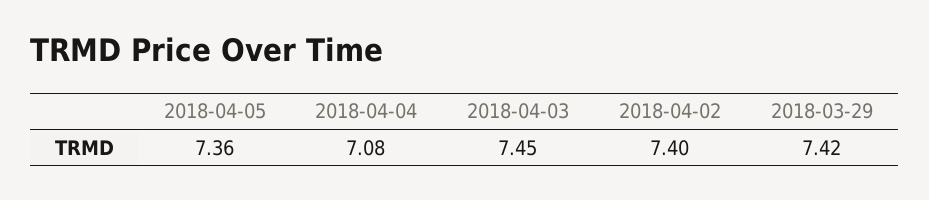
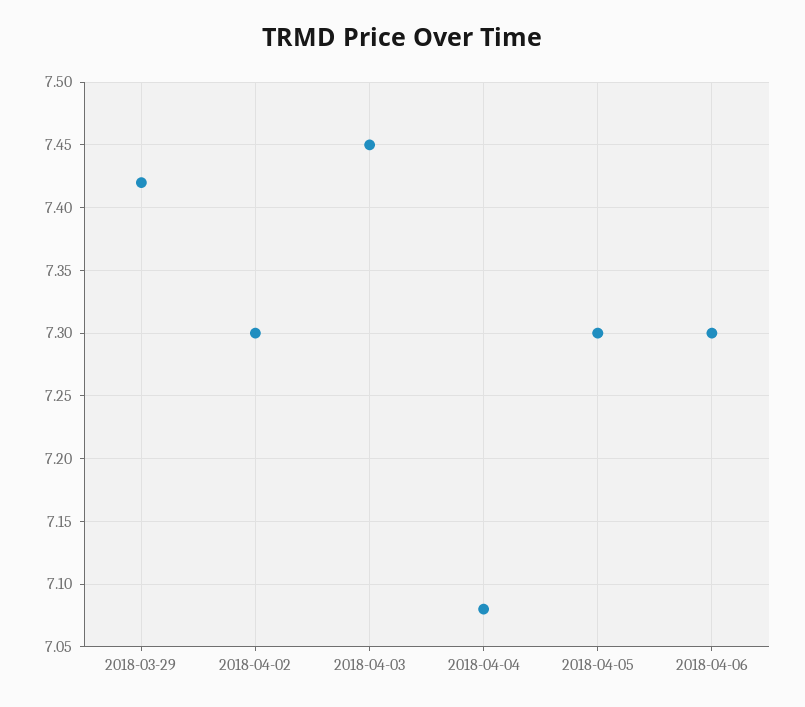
  {
-   "2018-04-05": 7.36,
+   "2018-04-05": 7.3,
    "2018-04-04": 7.08,
    "2018-04-03": 7.45,
-   "2018-04-02": 7.4,
+   "2018-04-02": 7.3,
-   "2018-03-29": 7.42
+   "2018-03-29": 7.42,
+   "2018-04-06": 7.3
  }

